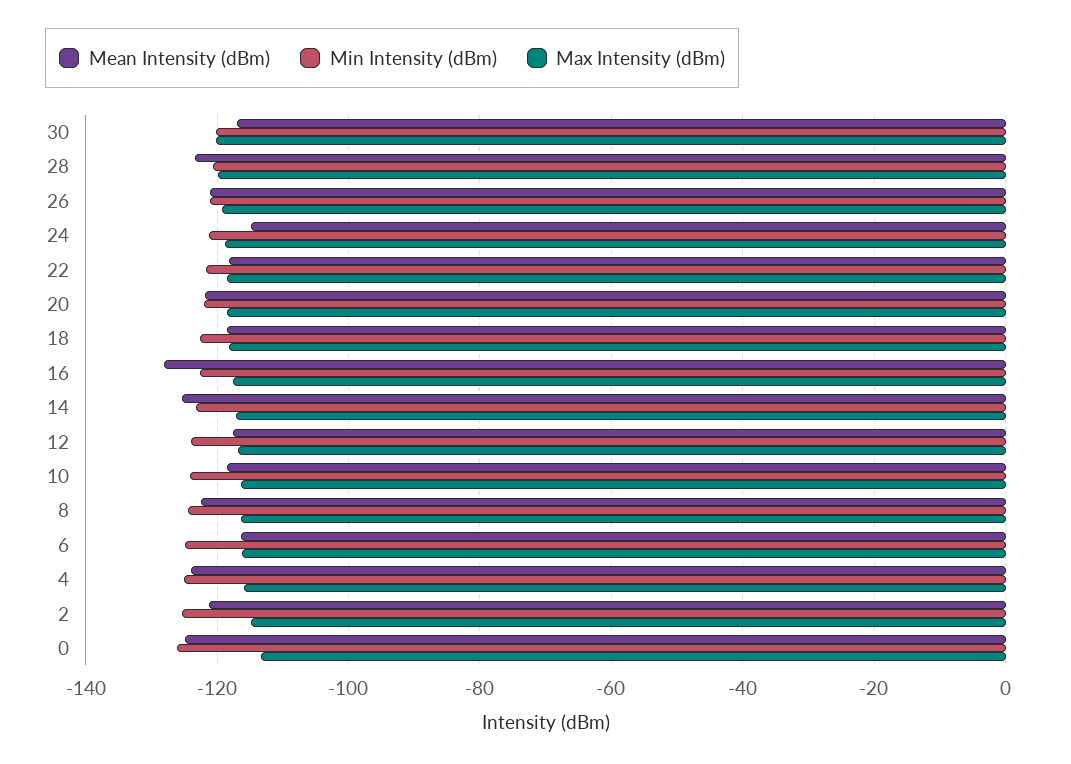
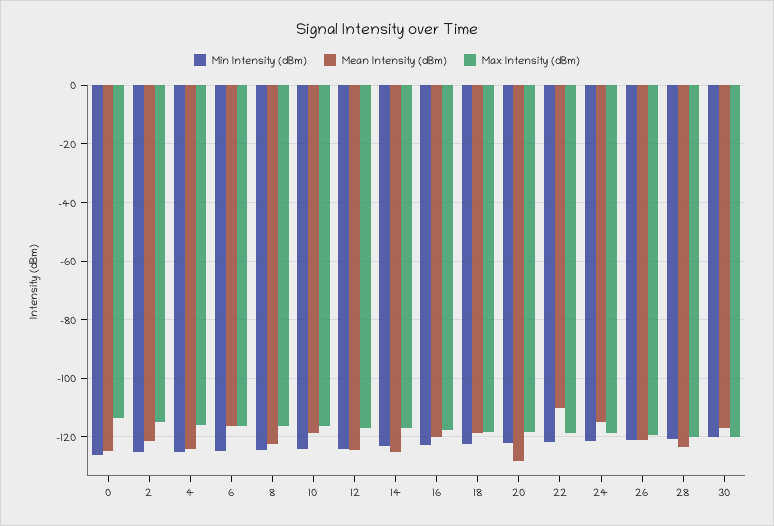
  {
    "Mean Intensity (dBm)": {
      "30": -118,
      "28": -124,
      "26": -122,
      "24": -114,
-     "22": -118,
+     "22": -110,
-     "20": -122,
+     "20": -127.5,
      "18": -118,
-     "16": -128,
+     "16": -120,
      "14": -126,
-     "12": -118,
+     "12": -125,
      "10": -118,
      "8": -122,
      "6": -116,
      "4": -124,
      "2": -122,
      "0": -124
    },
    "Min Intensity (dBm)": {
      "30": -120,
      "28": -120,
      "26": -122,
      "24": -122,
      "22": -122,
      "20": -122,
      "18": -122,
      "16": -122,
      "14": -124,
      "12": -124,
      "10": -124,
      "8": -124,
      "6": -124,
      "4": -126,
      "2": -126,
      "0": -126
    },
    "Max Intensity (dBm)": {
      "30": -120,
      "28": -120,
      "26": -120,
      "24": -118,
      "22": -118,
      "20": -118,
      "18": -118,
      "16": -118,
      "14": -118,
      "12": -116,
      "10": -116,
      "8": -116,
      "6": -116,
      "4": -116,
      "2": -114,
      "0": -114
    }
  }

